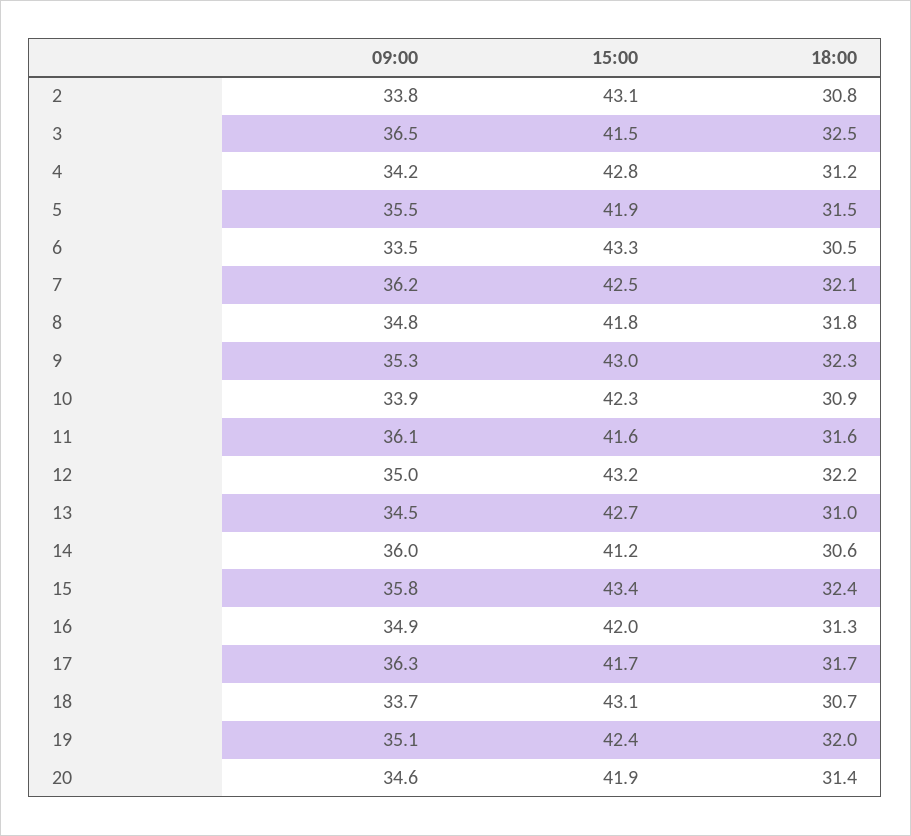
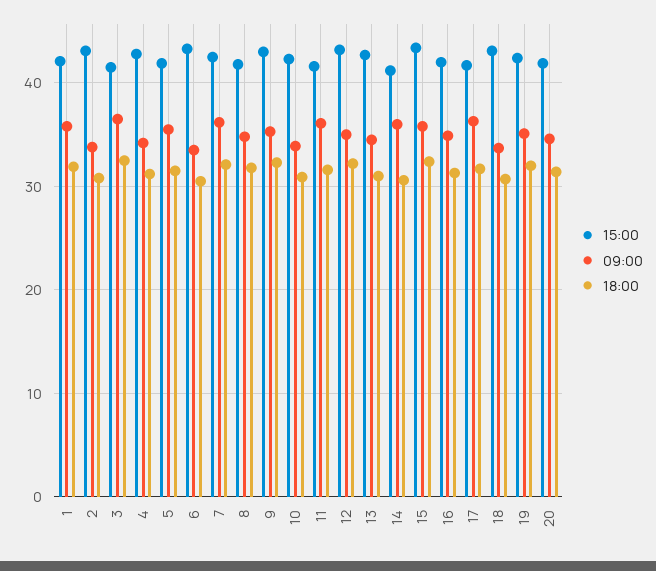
  {
    "09:00": {
      "2": 33.8,
      "3": 36.5,
      "4": 34.2,
      "5": 35.5,
      "6": 33.5,
      "7": 36.2,
      "8": 34.8,
      "9": 35.3,
      "10": 33.9,
      "11": 36.1,
      "12": 35,
      "13": 34.5,
      "14": 36,
      "15": 35.8,
      "16": 34.9,
      "17": 36.3,
      "18": 33.7,
      "19": 35.1,
-     "20": 34.6
+     "20": 34.6,
+     "1": 36
    },
    "15:00": {
      "2": 43.1,
      "3": 41.5,
      "4": 42.8,
      "5": 41.9,
      "6": 43.3,
      "7": 42.5,
      "8": 41.8,
      "9": 43,
      "10": 42.3,
      "11": 41.6,
      "12": 43.2,
      "13": 42.7,
      "14": 41.2,
      "15": 43.4,
      "16": 42,
      "17": 41.7,
      "18": 43.1,
      "19": 42.4,
-     "20": 41.9
+     "20": 41.9,
+     "1": 42
    },
    "18:00": {
      "2": 30.8,
      "3": 32.5,
      "4": 31.2,
      "5": 31.5,
      "6": 30.5,
      "7": 32.1,
      "8": 31.8,
      "9": 32.3,
      "10": 30.9,
      "11": 31.6,
      "12": 32.2,
      "13": 31,
      "14": 30.6,
      "15": 32.4,
      "16": 31.3,
      "17": 31.7,
      "18": 30.7,
      "19": 32,
-     "20": 31.4
+     "20": 31.4,
+     "1": 32
    }
  }

